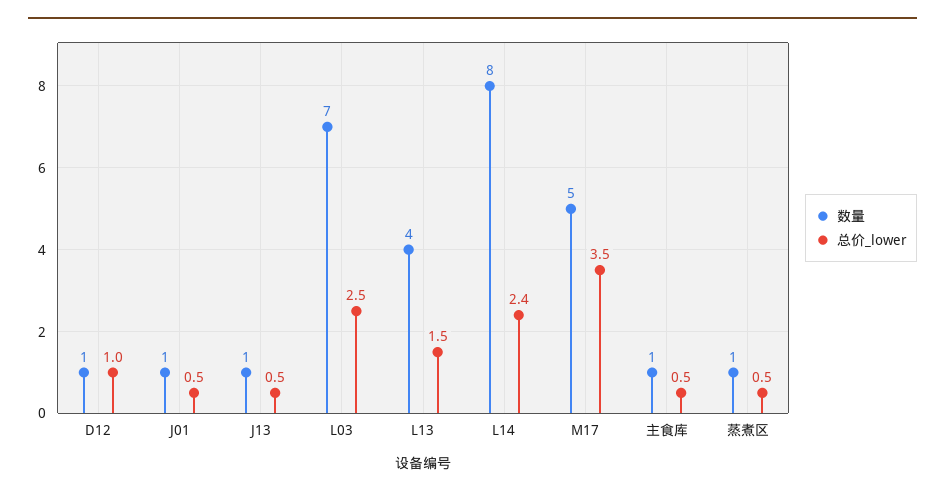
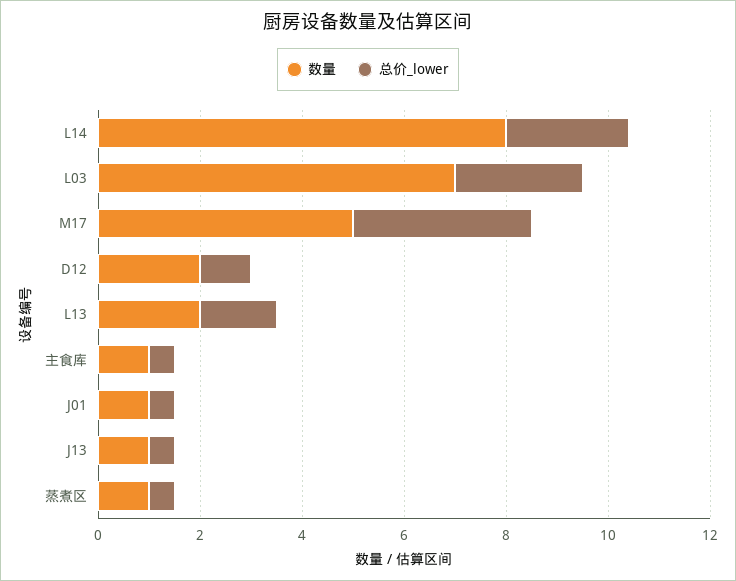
  {
    "数量": {
-     "D12": 1,
+     "D12": 2,
      "J01": 1,
      "J13": 1,
      "L03": 7,
-     "L13": 4,
+     "L13": 2,
      "L14": 8,
      "M17": 5,
      "主食库": 1,
      "蒸煮区": 1
    },
    "总价_lower": {
      "D12": 1,
      "J01": 0.5,
      "J13": 0.5,
      "L03": 2.5,
      "L13": 1.5,
      "L14": 2.4,
      "M17": 3.5,
      "主食库": 0.5,
      "蒸煮区": 0.5
    }
  }

